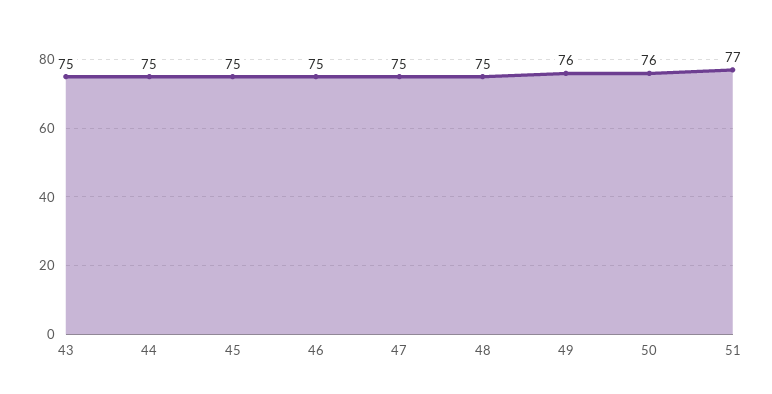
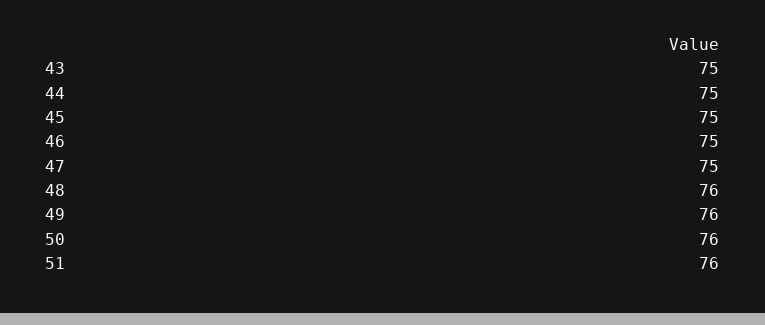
  {
    "43": 75,
    "44": 75,
    "45": 75,
    "46": 75,
    "47": 75,
-   "48": 75,
+   "48": 76,
    "49": 76,
    "50": 76,
-   "51": 77
+   "51": 76
  }

